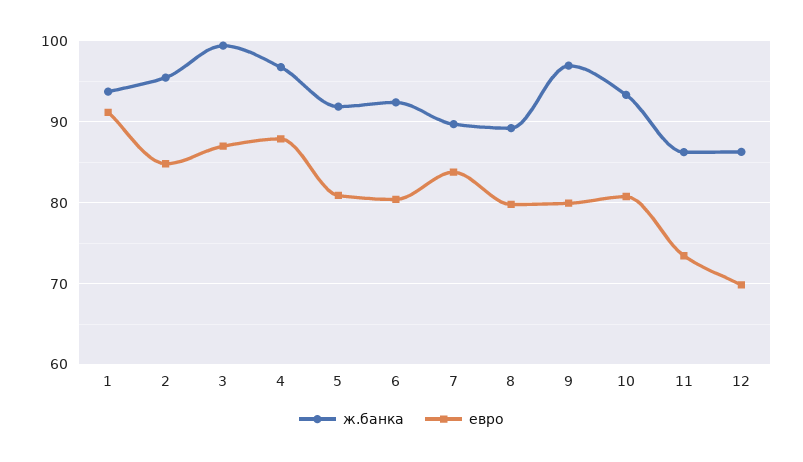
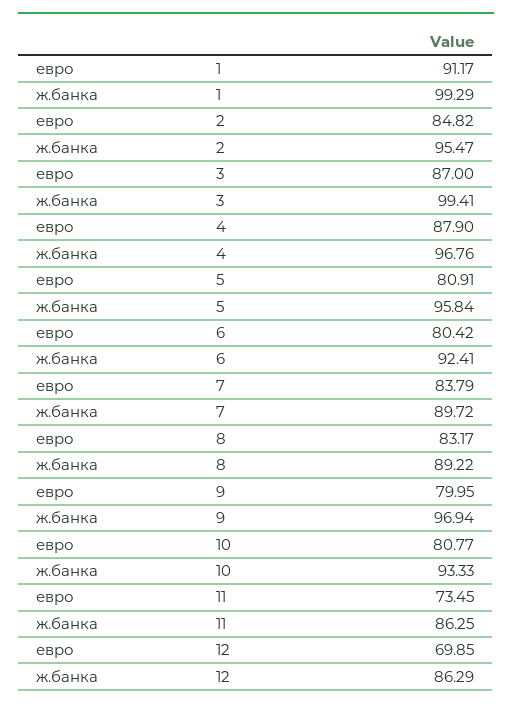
  {
    "ж.банка": {
-     "1": 94,
+     "1": 99.29,
      "2": 95.47,
      "3": 99.41,
      "4": 96.76,
-     "5": 92,
+     "5": 95.84,
      "6": 92.41,
      "7": 89.72,
      "8": 89.22,
      "9": 96.94,
      "10": 93.33,
      "11": 86.25,
      "12": 86.29
    },
    "евро": {
      "1": 91.17,
      "2": 84.82,
      "3": 87,
      "4": 87.9,
      "5": 80.91,
      "6": 80.42,
      "7": 83.79,
-     "8": 80,
+     "8": 83.17,
      "9": 79.95,
      "10": 80.77,
      "11": 73.45,
      "12": 69.85
    }
  }

